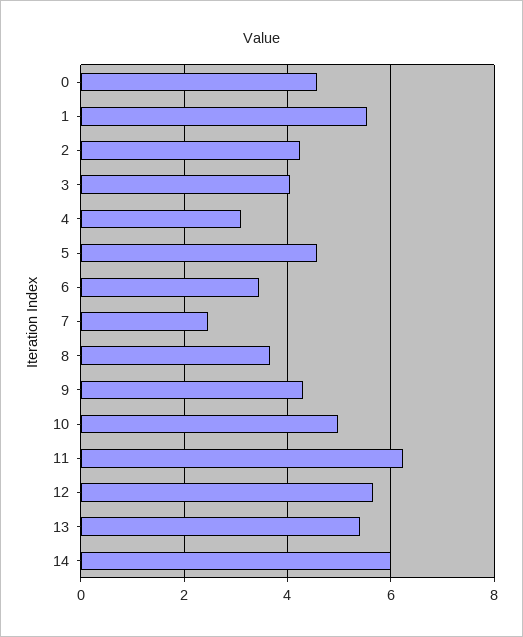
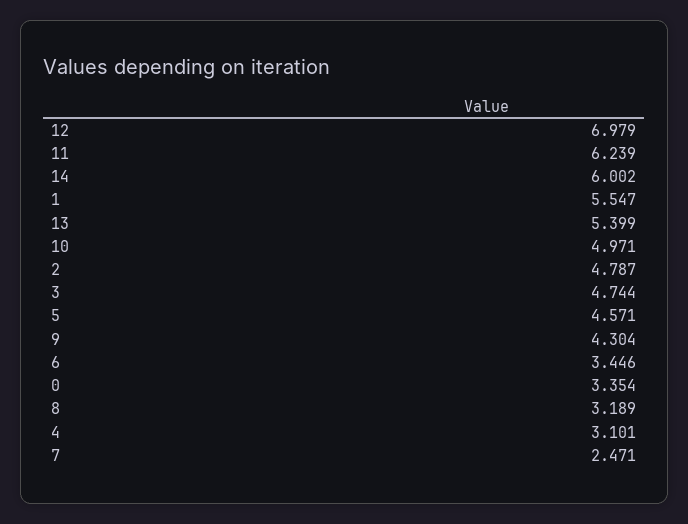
  {
-   "0": 4.6,
+   "0": 3.354,
    "1": 5.547,
-   "2": 4.2,
+   "2": 4.787,
-   "3": 4,
+   "3": 4.744,
    "4": 3.101,
    "5": 4.571,
    "6": 3.446,
    "7": 2.471,
-   "8": 3.6,
+   "8": 3.189,
    "9": 4.304,
    "10": 4.971,
    "11": 6.239,
-   "12": 5.6,
+   "12": 6.979,
    "13": 5.399,
    "14": 6.002
  }

